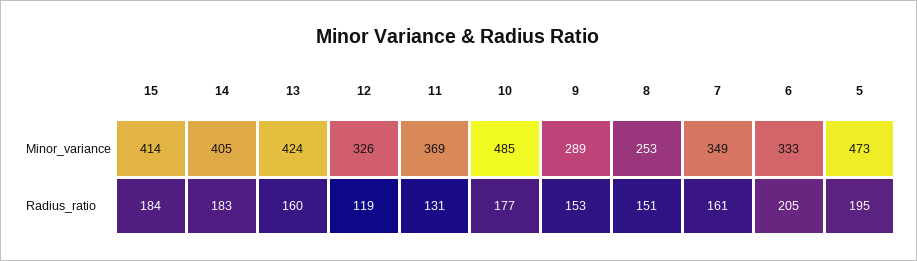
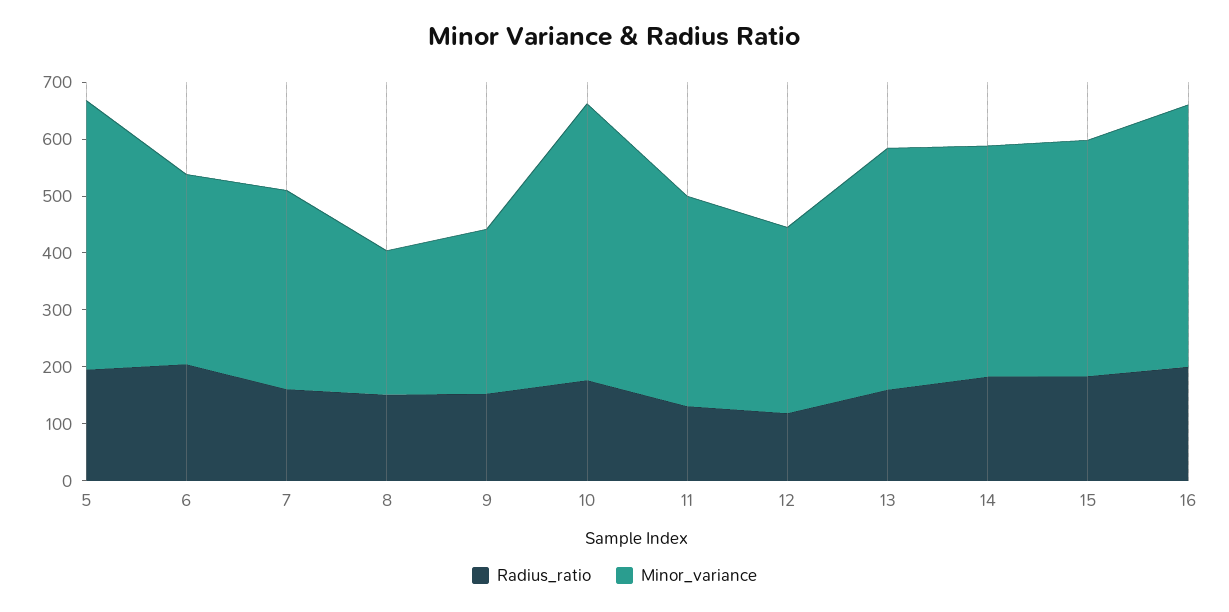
  {
    "Minor_variance": {
      "15": 414,
      "14": 405,
      "13": 424,
      "12": 326,
      "11": 369,
      "10": 485,
      "9": 289,
      "8": 253,
      "7": 349,
      "6": 333,
-     "5": 473
+     "5": 473,
+     "16": 460
    },
    "Radius_ratio": {
      "15": 184,
      "14": 183,
      "13": 160,
      "12": 119,
      "11": 131,
      "10": 177,
      "9": 153,
      "8": 151,
      "7": 161,
      "6": 205,
-     "5": 195
+     "5": 195,
+     "16": 200
    }
  }

